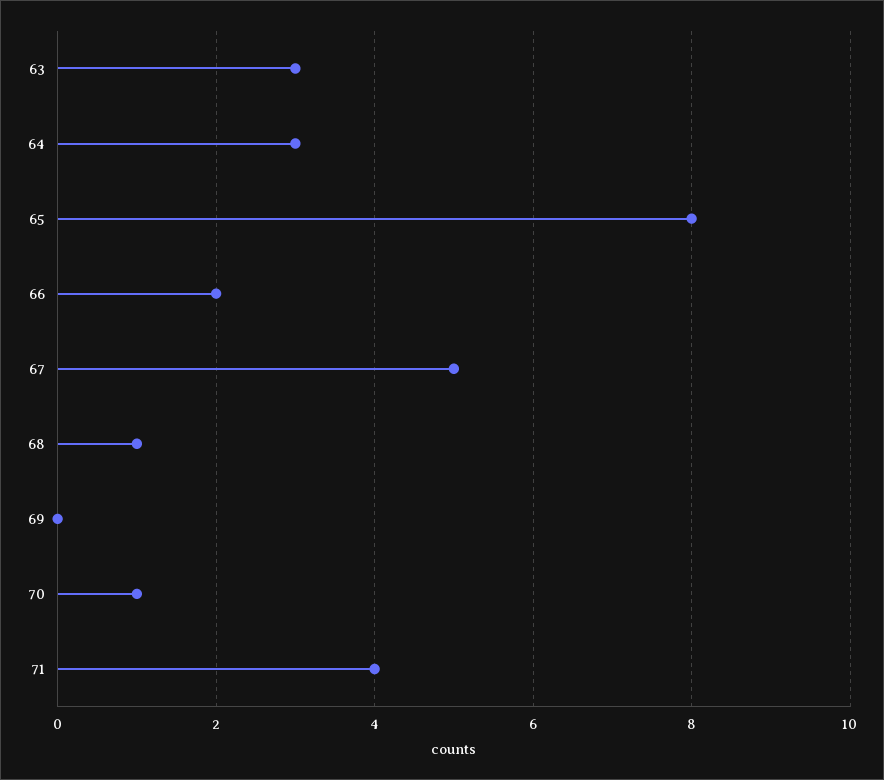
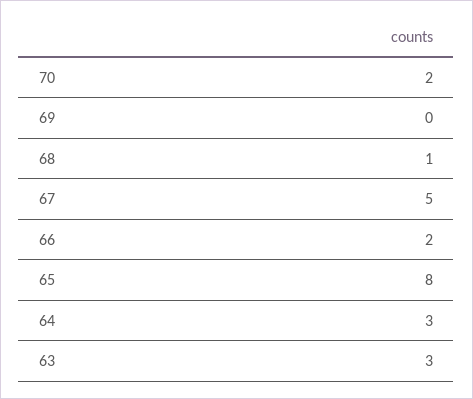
  {
    "63": 3,
    "64": 3,
    "65": 8,
    "66": 2,
    "67": 5,
    "68": 1,
    "69": 0,
-   "70": 1,
+   "70": 2
-   "71": 4
  }

